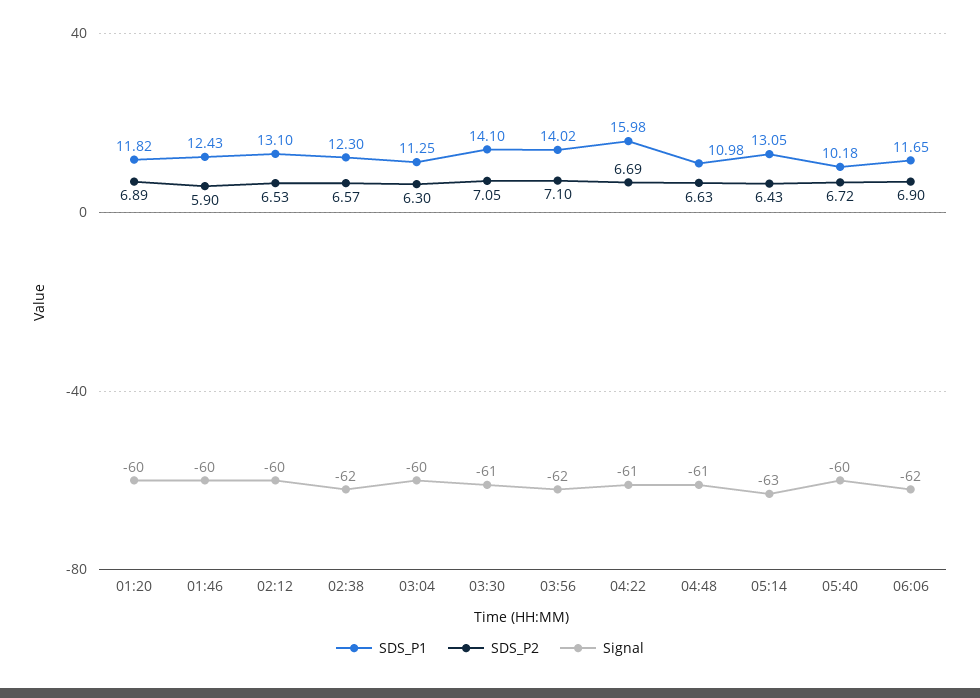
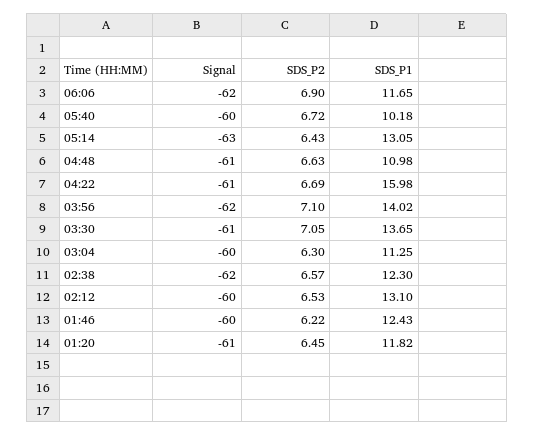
  {
    "SDS_P1": {
      "01:20": 11.82,
      "01:46": 12.43,
      "02:12": 13.1,
      "02:38": 12.3,
      "03:04": 11.25,
-     "03:30": 14.1,
+     "03:30": 13.65,
      "03:56": 14.02,
      "04:22": 15.98,
      "04:48": 10.98,
      "05:14": 13.05,
      "05:40": 10.18,
      "06:06": 11.65
    },
    "SDS_P2": {
-     "01:20": 6.89,
+     "01:20": 6.45,
-     "01:46": 5.9,
+     "01:46": 6.22,
      "02:12": 6.53,
      "02:38": 6.57,
      "03:04": 6.3,
      "03:30": 7.05,
      "03:56": 7.1,
      "04:22": 6.69,
      "04:48": 6.63,
      "05:14": 6.43,
      "05:40": 6.72,
      "06:06": 6.9
    },
    "Signal": {
-     "01:20": -60,
+     "01:20": -61,
      "01:46": -60,
      "02:12": -60,
      "02:38": -62,
      "03:04": -60,
      "03:30": -61,
      "03:56": -62,
      "04:22": -61,
      "04:48": -61,
      "05:14": -63,
      "05:40": -60,
      "06:06": -62
    }
  }

